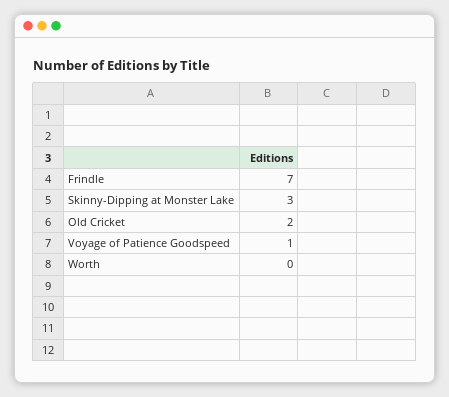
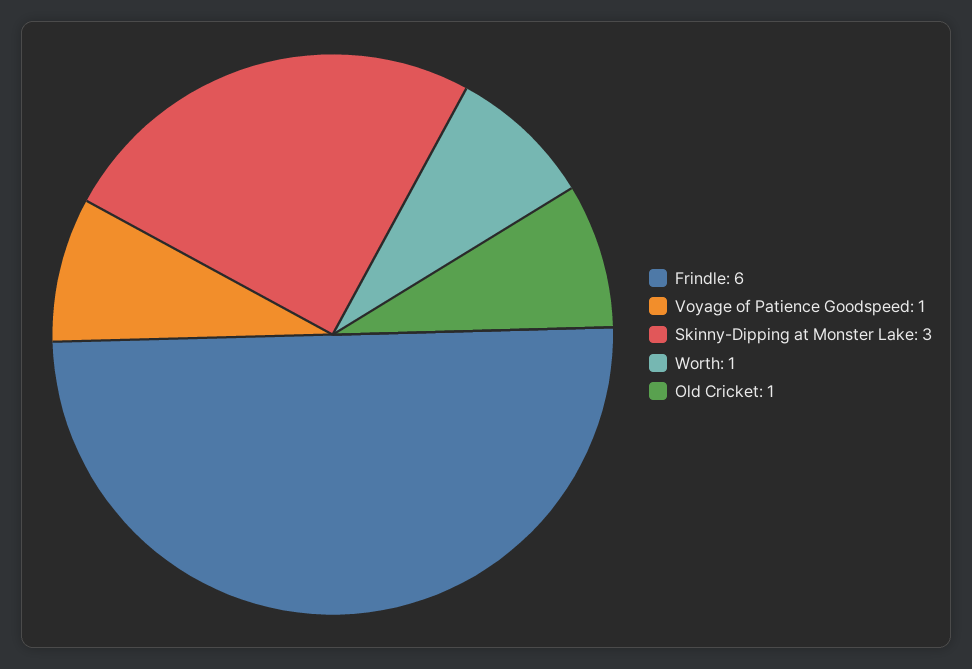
  {
-   "Frindle": 7,
+   "Frindle": 6,
    "Skinny-Dipping at Monster Lake": 3,
-   "Old Cricket": 2,
+   "Old Cricket": 1,
    "Voyage of Patience Goodspeed": 1,
-   "Worth": 0
+   "Worth": 1
  }

